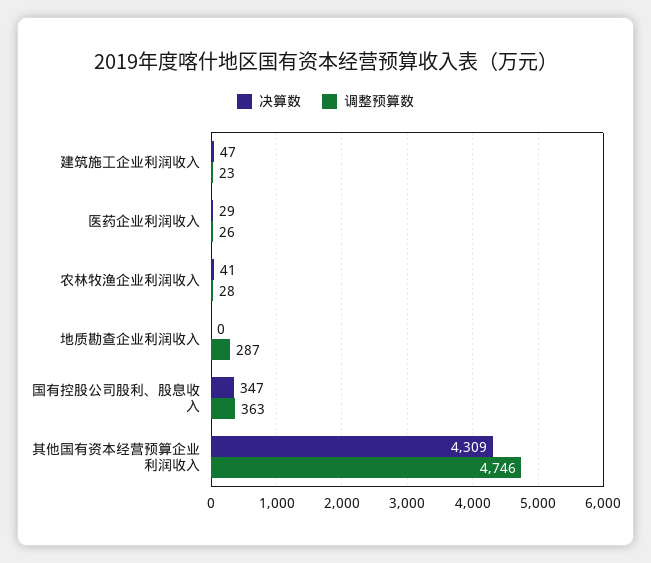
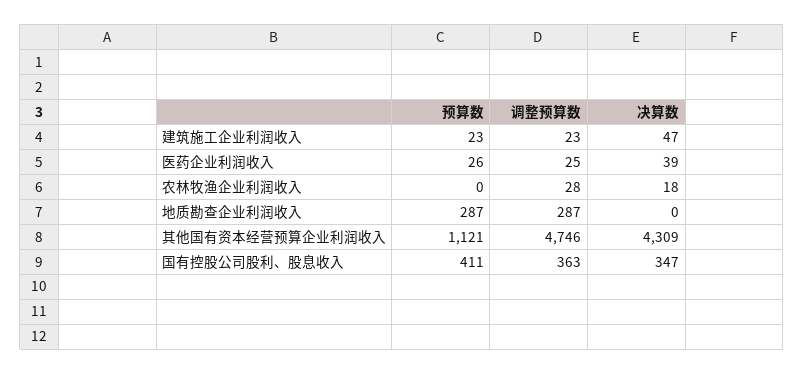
  {
    "决算数": {
      "建筑施工企业利润收入": 47,
-     "医药企业利润收入": 29,
+     "医药企业利润收入": 39,
-     "农林牧渔企业利润收入": 41,
+     "农林牧渔企业利润收入": 18,
      "地质勘查企业利润收入": 0,
      "国有控股公司股利、股息收入": 347,
      "其他国有资本经营预算企业利润收入": 4309
    },
    "调整预算数": {
      "建筑施工企业利润收入": 23,
-     "医药企业利润收入": 26,
+     "医药企业利润收入": 25,
      "农林牧渔企业利润收入": 28,
      "地质勘查企业利润收入": 287,
      "国有控股公司股利、股息收入": 363,
      "其他国有资本经营预算企业利润收入": 4746
-   }
+   },
+   "预算数": {
+     "建筑施工企业利润收入": 23,
+     "医药企业利润收入": 26,
+     "农林牧渔企业利润收入": 0,
+     "地质勘查企业利润收入": 287,
+     "其他国有资本经营预算企业利润收入": 1121,
+     "国有控股公司股利、股息收入": 411
+   }
  }

